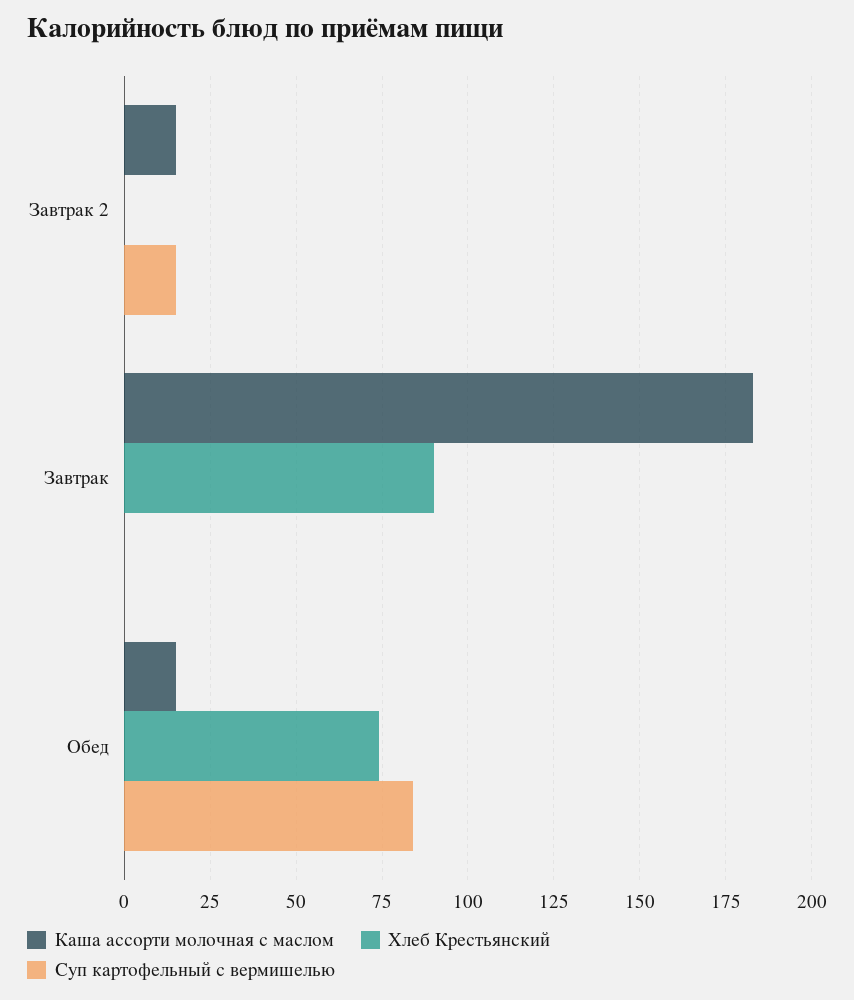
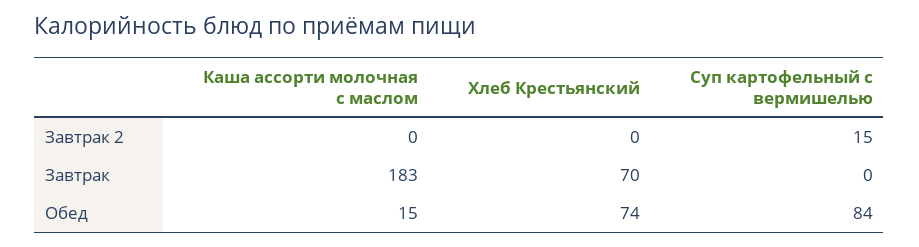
  {
    "Каша ассорти молочная с маслом": {
-     "Завтрак 2": 15,
+     "Завтрак 2": 0,
      "Завтрак": 183,
      "Обед": 15
    },
    "Хлеб Крестьянский": {
      "Завтрак 2": 0,
-     "Завтрак": 90,
+     "Завтрак": 70,
      "Обед": 74
    },
    "Суп картофельный с вермишелью": {
      "Завтрак 2": 15,
      "Завтрак": 0,
      "Обед": 84
    }
  }

